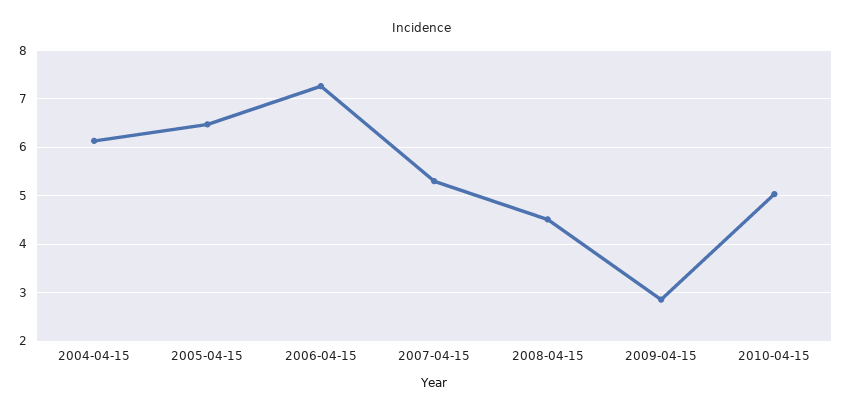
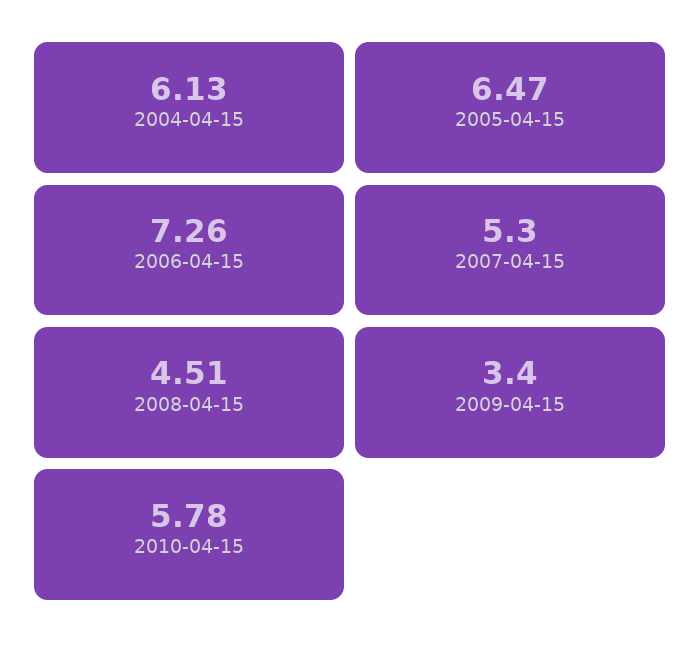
  {
    "2004-04-15": 6.13,
    "2005-04-15": 6.47,
    "2006-04-15": 7.26,
    "2007-04-15": 5.3,
    "2008-04-15": 4.51,
-   "2009-04-15": 2.8,
+   "2009-04-15": 3.4,
-   "2010-04-15": 5
+   "2010-04-15": 5.78
  }

